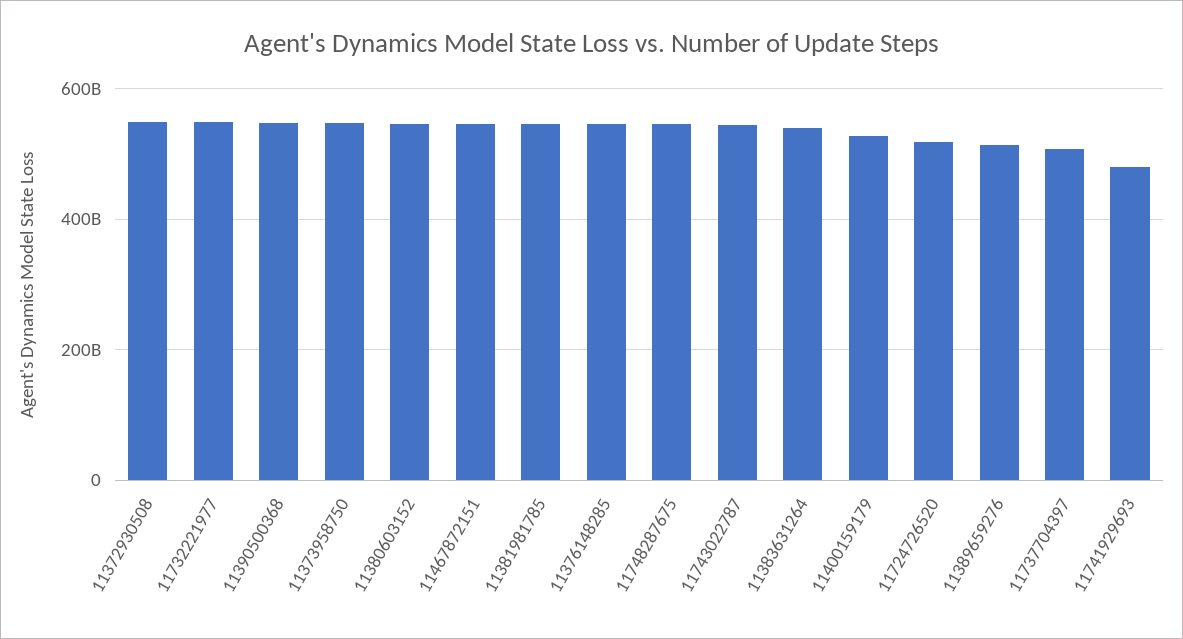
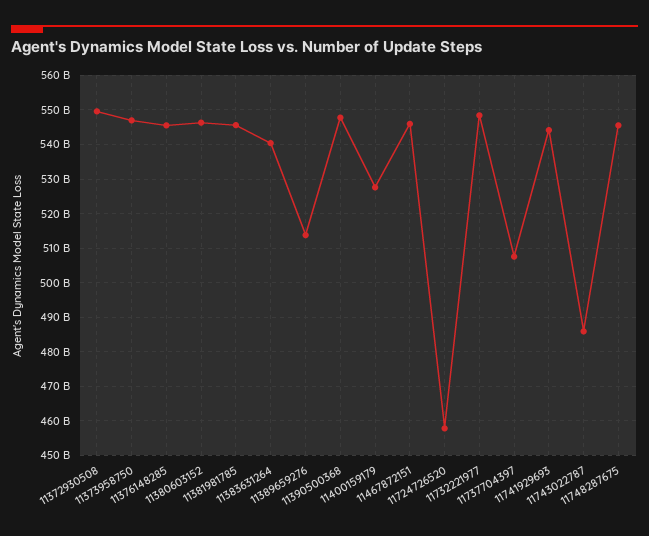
  {
    "11372930508": 550000000000,
    "11732221977": 548000000000,
    "11390500368": 548000000000,
    "11373958750": 546000000000,
    "11380603152": 546000000000,
    "11467872151": 546000000000,
    "11381981785": 546000000000,
    "11376148285": 546000000000,
    "11748287675": 546000000000,
-   "11743022787": 540000000000,
+   "11743022787": 486000000000,
    "11383631264": 540000000000,
    "11400159179": 528000000000,
-   "11724726520": 520000000000,
+   "11724726520": 458000000000,
    "11389659276": 514000000000,
    "11737704397": 508000000000,
-   "11741929693": 480000000000
+   "11741929693": 544000000000
  }

